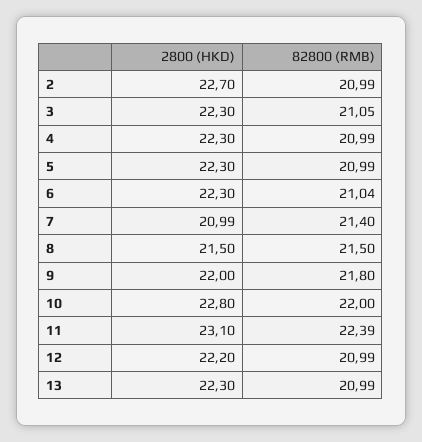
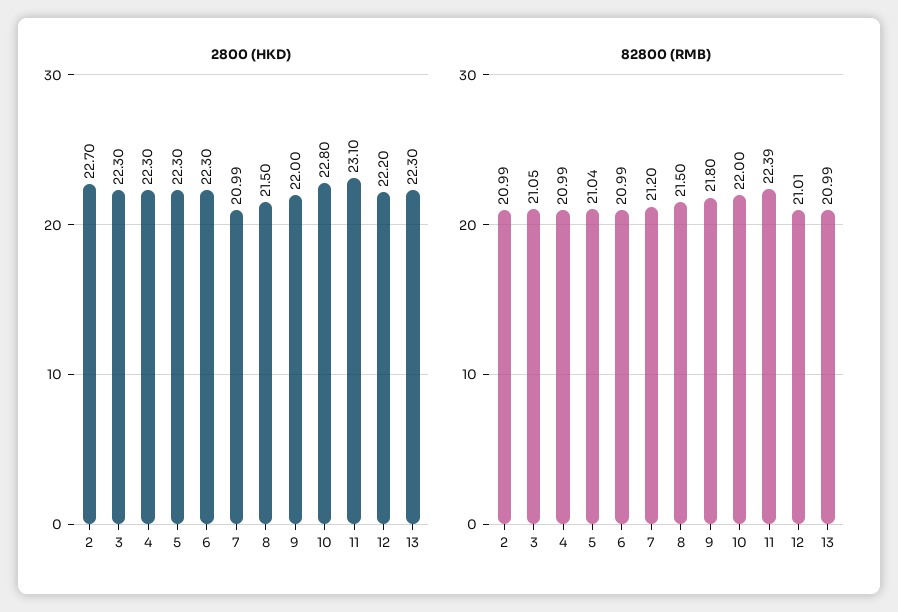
  {
    "2800 (HKD)": {
      "2": 22.7,
      "3": 22.3,
      "4": 22.3,
      "5": 22.3,
      "6": 22.3,
      "7": 20.99,
      "8": 21.5,
      "9": 22,
      "10": 22.8,
      "11": 23.1,
      "12": 22.2,
      "13": 22.3
    },
    "82800 (RMB)": {
      "2": 20.99,
      "3": 21.05,
      "4": 20.99,
-     "5": 20.99,
+     "5": 21.04,
-     "6": 21.04,
+     "6": 20.99,
-     "7": 21.4,
+     "7": 21.2,
      "8": 21.5,
      "9": 21.8,
      "10": 22,
      "11": 22.39,
-     "12": 20.99,
+     "12": 21.01,
      "13": 20.99
    }
  }

